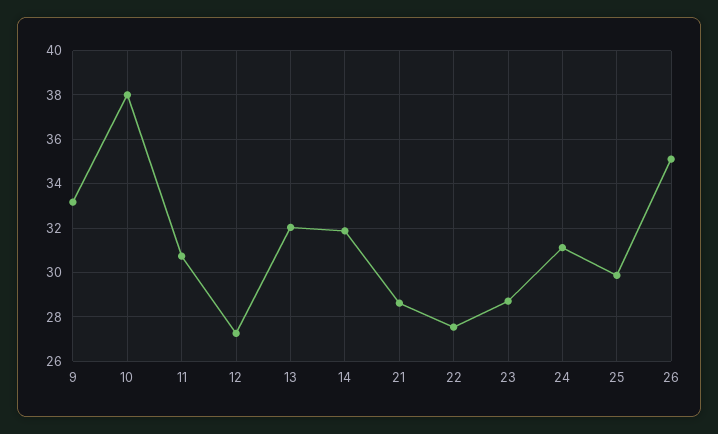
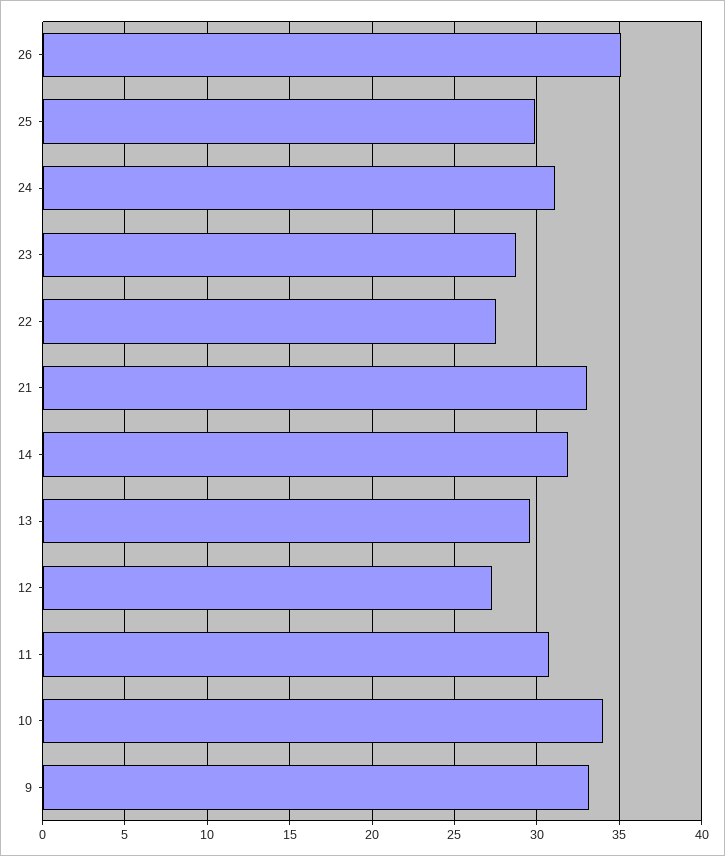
  {
    "9": 33,
-   "10": 38,
+   "10": 34,
    "11": 30.5,
    "12": 27.5,
-   "13": 32,
+   "13": 29.5,
    "14": 32,
-   "21": 28.5,
+   "21": 33,
    "22": 27.5,
    "23": 28.5,
    "24": 31,
    "25": 30,
    "26": 35
  }

